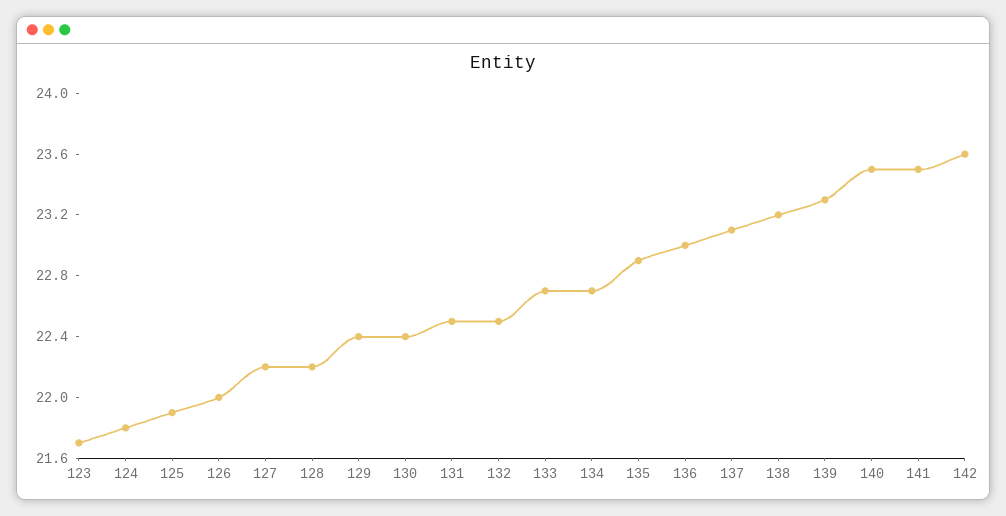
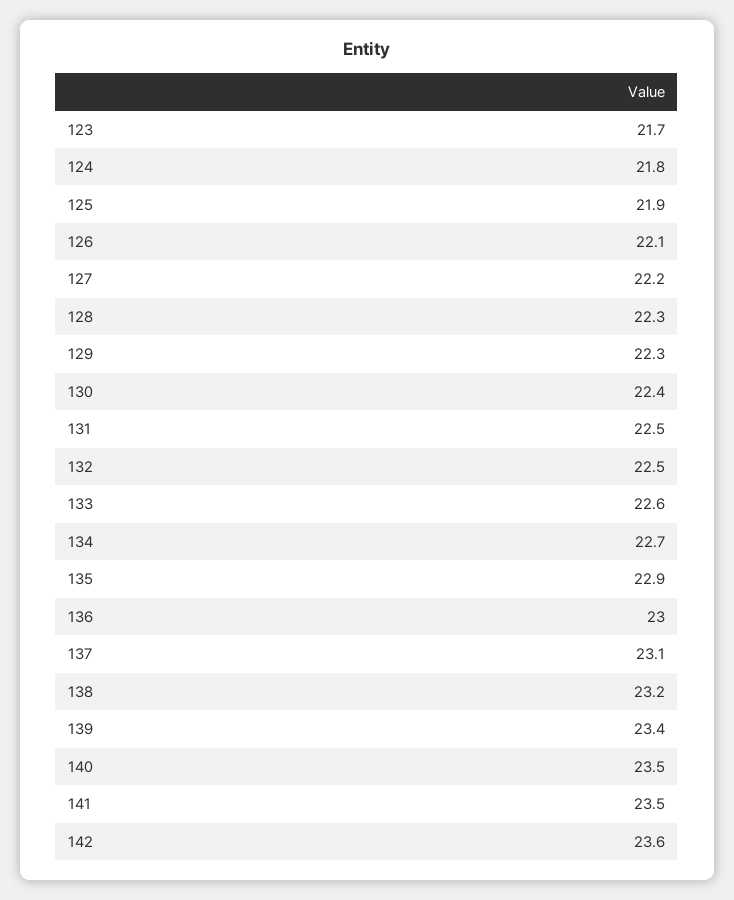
  {
    "123": 21.7,
    "124": 21.8,
    "125": 21.9,
-   "126": 22,
+   "126": 22.1,
    "127": 22.2,
-   "128": 22.2,
+   "128": 22.3,
-   "129": 22.4,
+   "129": 22.3,
    "130": 22.4,
    "131": 22.5,
    "132": 22.5,
-   "133": 22.7,
+   "133": 22.6,
    "134": 22.7,
    "135": 22.9,
    "136": 23,
    "137": 23.1,
    "138": 23.2,
-   "139": 23.3,
+   "139": 23.4,
    "140": 23.5,
    "141": 23.5,
    "142": 23.6
  }

